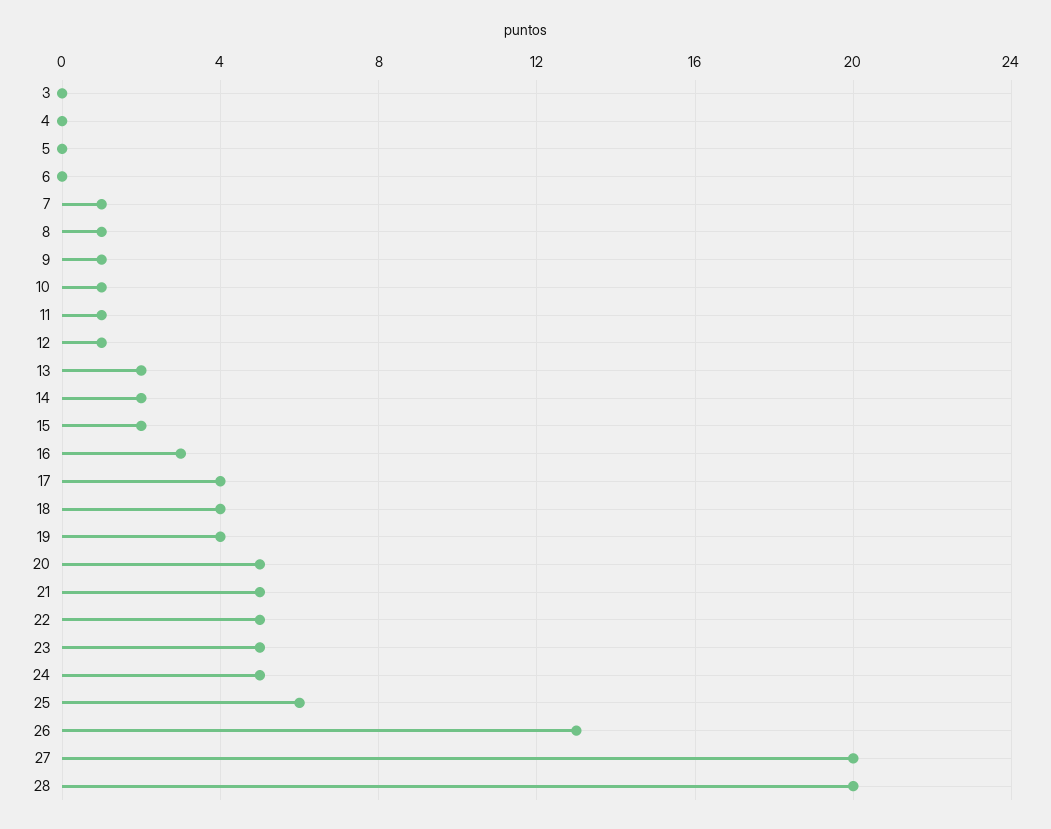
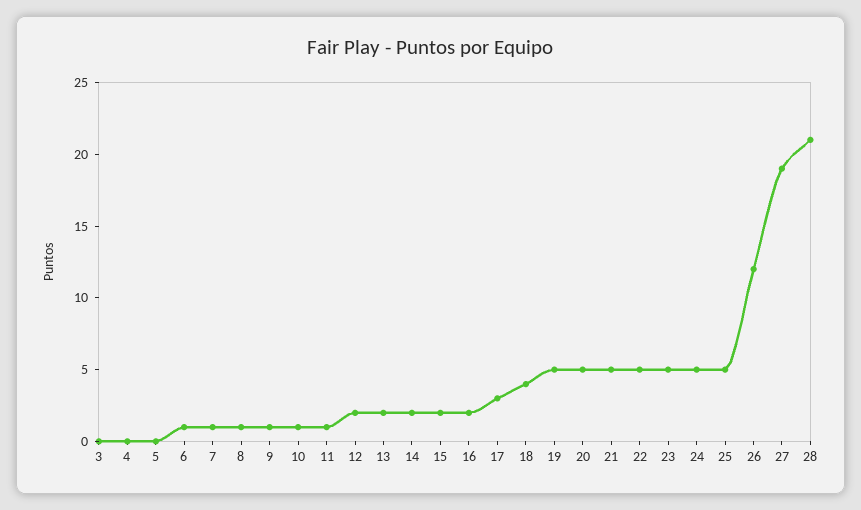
  {
    "3": 0,
    "4": 0,
    "5": 0,
-   "6": 0,
+   "6": 1,
    "7": 1,
    "8": 1,
    "9": 1,
    "10": 1,
    "11": 1,
-   "12": 1,
+   "12": 2,
    "13": 2,
    "14": 2,
    "15": 2,
-   "16": 3,
+   "16": 2,
-   "17": 4,
+   "17": 3,
    "18": 4,
-   "19": 4,
+   "19": 5,
    "20": 5,
    "21": 5,
    "22": 5,
    "23": 5,
    "24": 5,
-   "25": 6,
+   "25": 5,
-   "26": 13,
+   "26": 12,
-   "27": 20,
+   "27": 19,
-   "28": 20
+   "28": 21
  }

